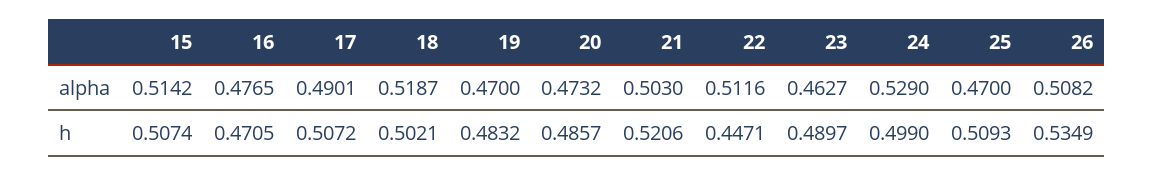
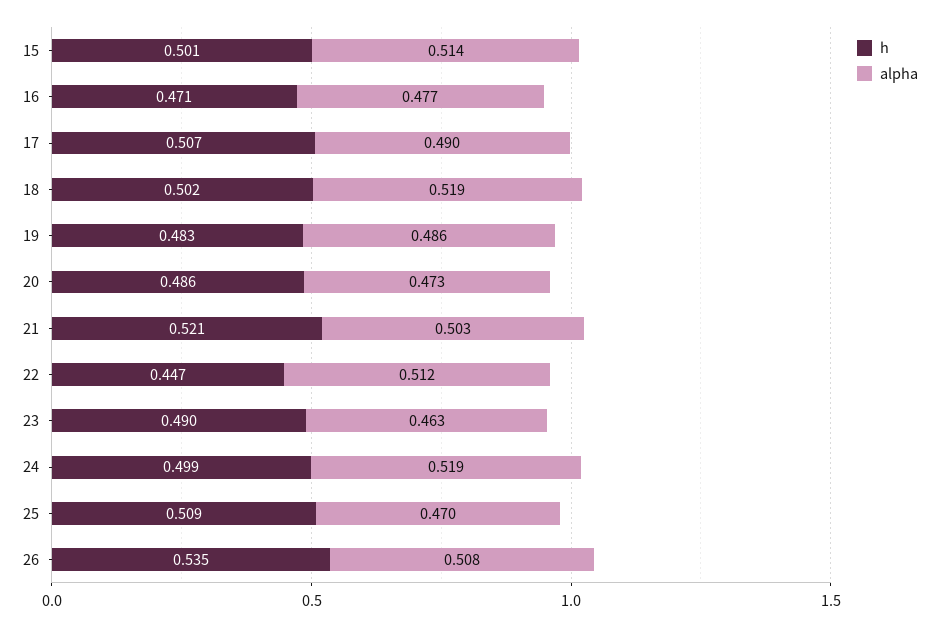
  {
    "alpha": {
      "15": 0.5142,
      "16": 0.4765,
      "17": 0.4901,
      "18": 0.5187,
-     "19": 0.47,
+     "19": 0.486,
      "20": 0.4732,
      "21": 0.503,
      "22": 0.5116,
      "23": 0.4627,
-     "24": 0.529,
+     "24": 0.519,
      "25": 0.47,
      "26": 0.5082
    },
    "h": {
-     "15": 0.5074,
+     "15": 0.501,
      "16": 0.4705,
      "17": 0.5072,
      "18": 0.5021,
      "19": 0.4832,
      "20": 0.4857,
      "21": 0.5206,
      "22": 0.4471,
      "23": 0.4897,
      "24": 0.499,
      "25": 0.5093,
      "26": 0.5349
    }
  }

